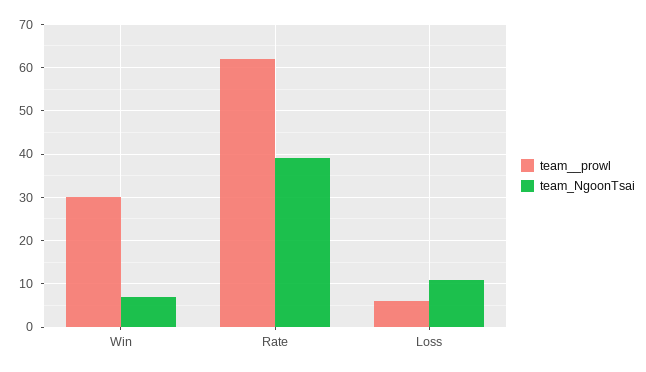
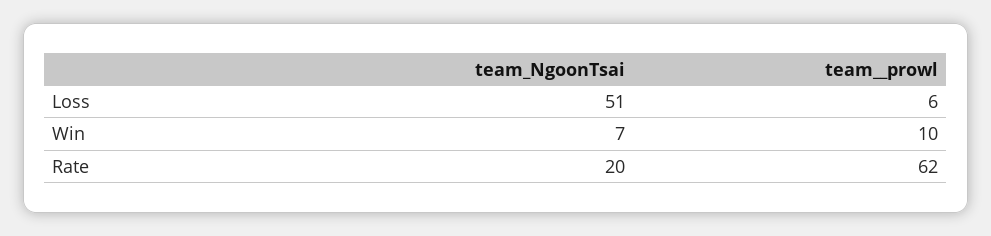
  {
    "team__prowl": {
-     "Win": 30,
+     "Win": 10,
      "Rate": 62,
      "Loss": 6
    },
    "team_NgoonTsai": {
      "Win": 7,
-     "Rate": 40,
+     "Rate": 20,
-     "Loss": 10
+     "Loss": 51
    }
  }

